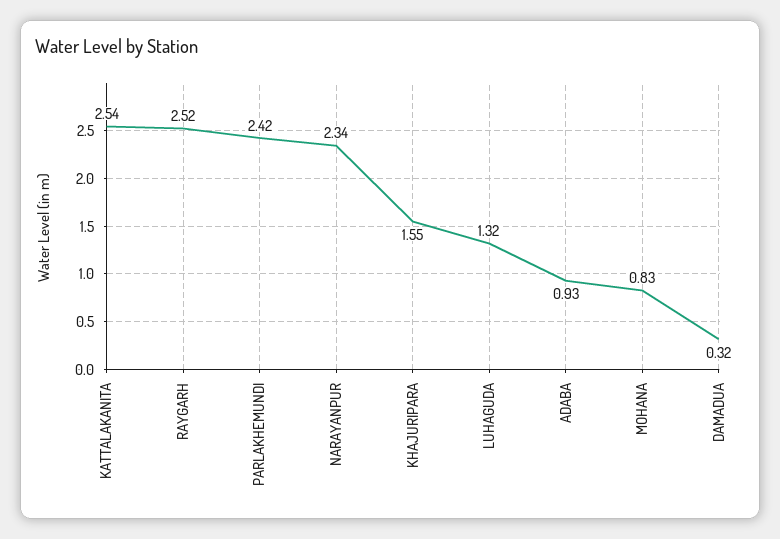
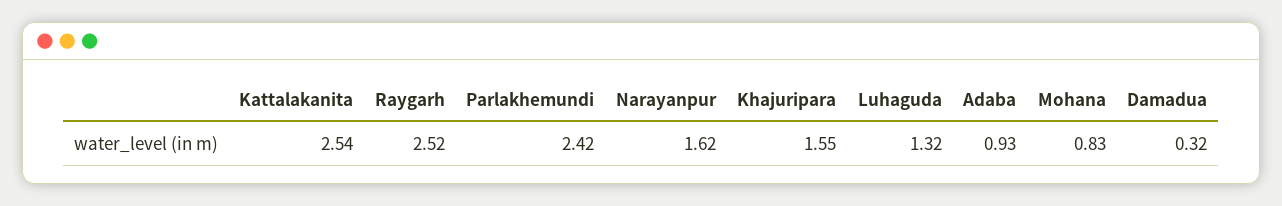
  {
    "KATTALAKANITA": 2.54,
    "RAYGARH": 2.52,
    "PARLAKHEMUNDI": 2.42,
-   "NARAYANPUR": 2.34,
+   "NARAYANPUR": 1.62,
    "KHAJURIPARA": 1.55,
    "LUHAGUDA": 1.32,
    "ADABA": 0.93,
    "MOHANA": 0.83,
    "DAMADUA": 0.32
  }

